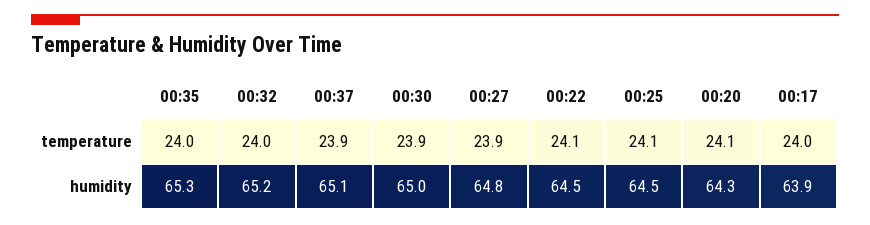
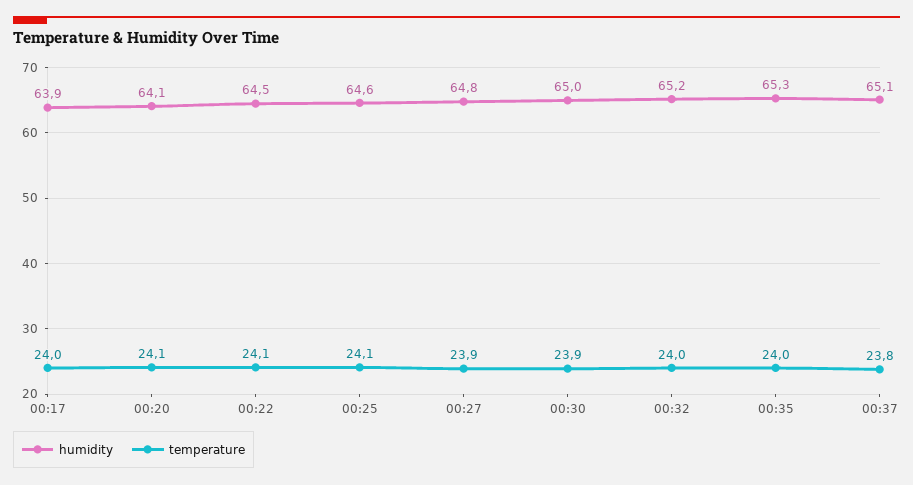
  {
    "temperature": {
      "00:35": 24,
      "00:32": 24,
-     "00:37": 23.9,
+     "00:37": 23.8,
      "00:30": 23.9,
      "00:27": 23.9,
      "00:22": 24.1,
      "00:25": 24.1,
      "00:20": 24.1,
      "00:17": 24
    },
    "humidity": {
      "00:35": 65.3,
      "00:32": 65.2,
      "00:37": 65.1,
      "00:30": 65,
      "00:27": 64.8,
      "00:22": 64.5,
-     "00:25": 64.5,
+     "00:25": 64.6,
-     "00:20": 64.3,
+     "00:20": 64.1,
      "00:17": 63.9
    }
  }

